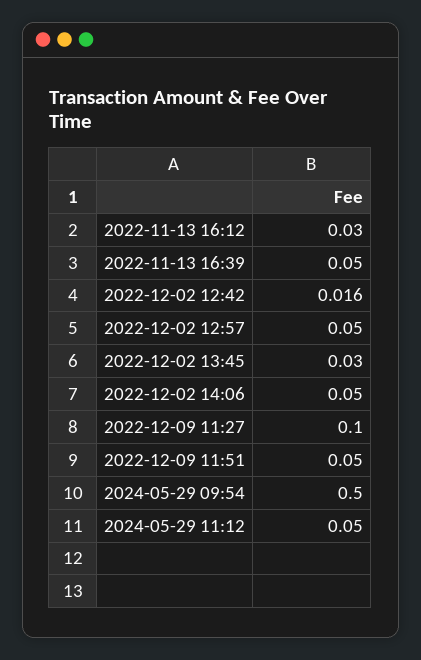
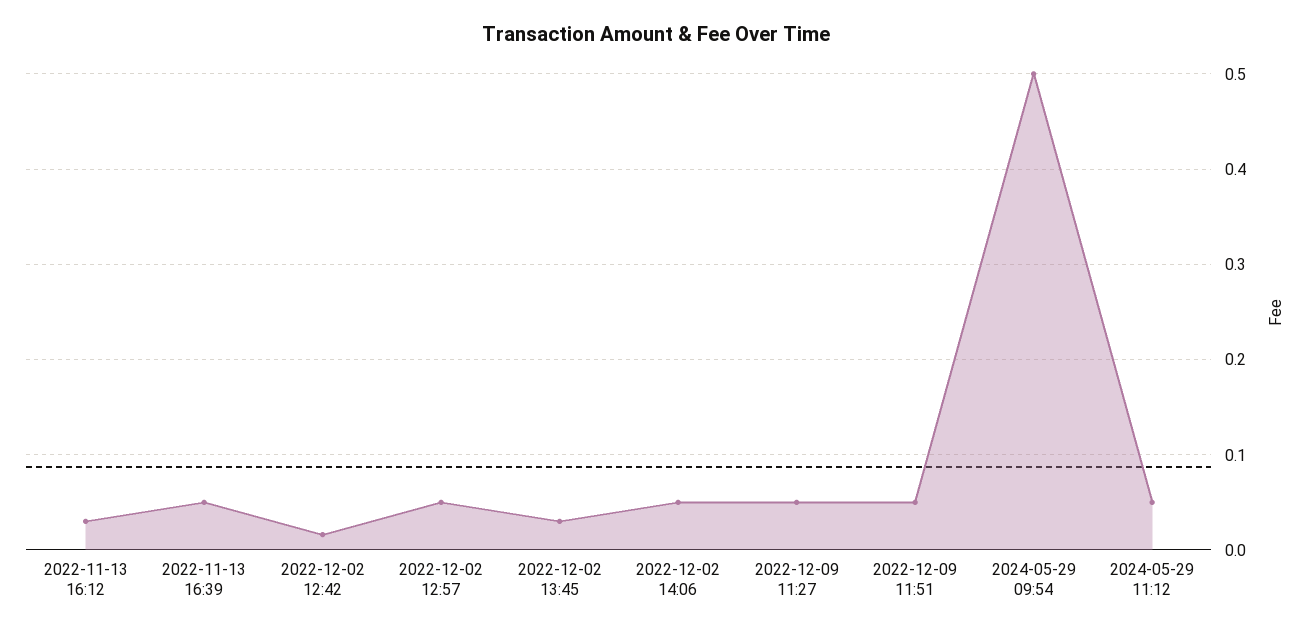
  {
    "2022-11-13 16:12": 0.03,
    "2022-11-13 16:39": 0.05,
    "2022-12-02 12:42": 0.016,
    "2022-12-02 12:57": 0.05,
    "2022-12-02 13:45": 0.03,
    "2022-12-02 14:06": 0.05,
-   "2022-12-09 11:27": 0.1,
+   "2022-12-09 11:27": 0.05,
    "2022-12-09 11:51": 0.05,
    "2024-05-29 09:54": 0.5,
    "2024-05-29 11:12": 0.05
  }

